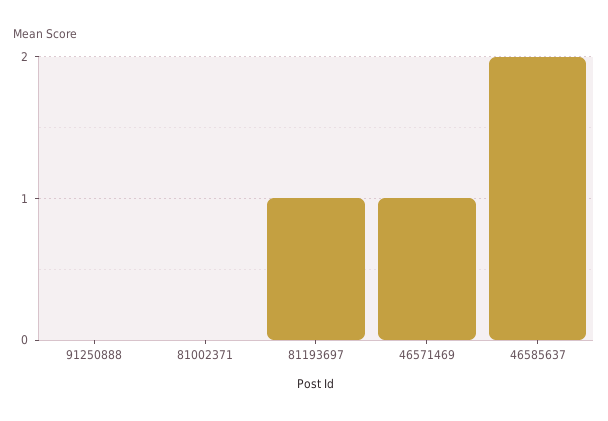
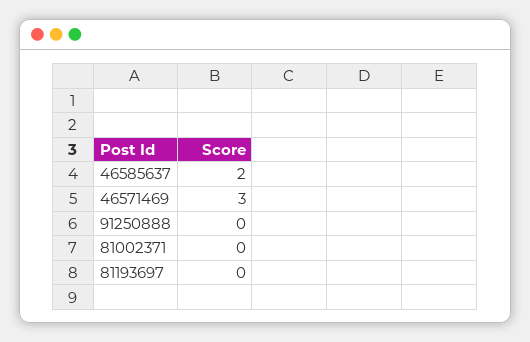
  {
    "91250888": 0,
    "81002371": 0,
-   "81193697": 1,
+   "81193697": 0,
-   "46571469": 1,
+   "46571469": 3,
    "46585637": 2
  }

